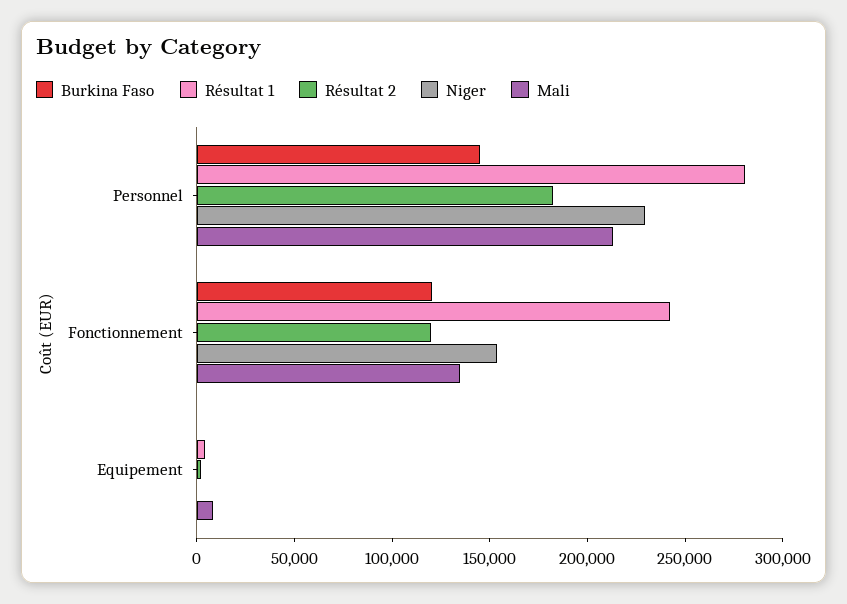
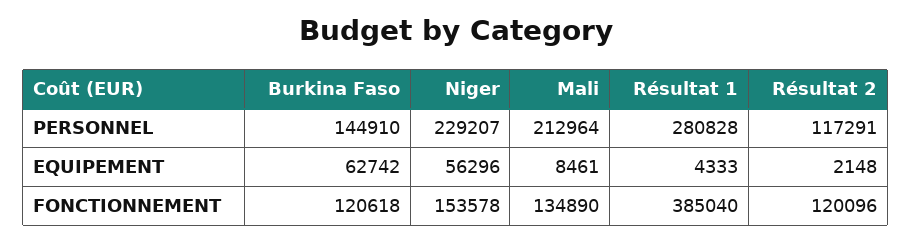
  {
    "Burkina Faso": {
      "Personnel": 144910,
      "Fonctionnement": 120618,
-     "Equipement": 0
+     "Equipement": 62742
    },
    "Résultat 1": {
      "Personnel": 280828,
-     "Fonctionnement": 240000,
+     "Fonctionnement": 385040,
      "Equipement": 4333
    },
    "Résultat 2": {
-     "Personnel": 180000,
+     "Personnel": 117291,
      "Fonctionnement": 120096,
      "Equipement": 2148
    },
    "Niger": {
      "Personnel": 229207,
      "Fonctionnement": 153578,
-     "Equipement": 0
+     "Equipement": 56296
    },
    "Mali": {
      "Personnel": 212964,
      "Fonctionnement": 134890,
      "Equipement": 8461
    }
  }

